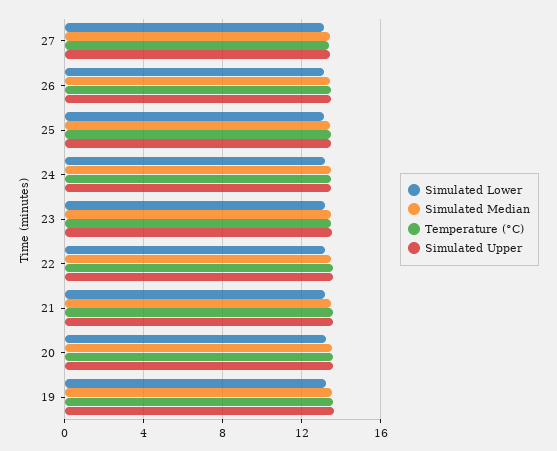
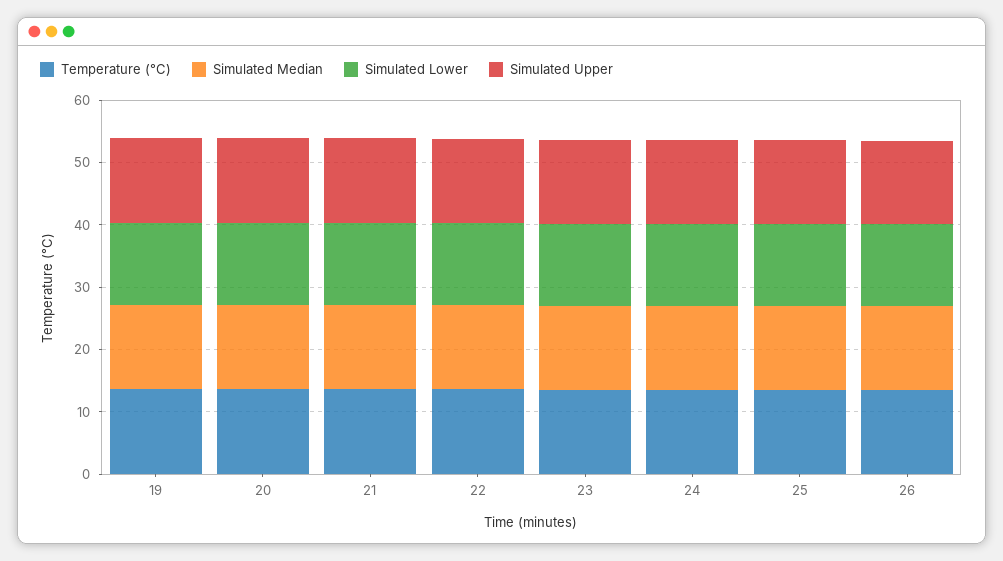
  {
    "Simulated Lower": {
-     "27": 13,
      "26": 13,
      "25": 13,
      "24": 13,
      "23": 13,
      "22": 13,
      "21": 13,
      "20": 13,
      "19": 13
    },
    "Simulated Median": {
-     "27": 13.5,
      "26": 13.5,
      "25": 13.5,
      "24": 13.5,
      "23": 13.5,
      "22": 13.5,
      "21": 13.5,
      "20": 13.5,
      "19": 13.5
    },
    "Temperature (°C)": {
-     "27": 13.5,
      "26": 13.5,
      "25": 13.5,
      "24": 13.5,
      "23": 13.5,
      "22": 13.5,
      "21": 13.5,
      "20": 13.5,
      "19": 13.5
    },
    "Simulated Upper": {
-     "27": 13.5,
      "26": 13.5,
      "25": 13.5,
      "24": 13.5,
      "23": 13.5,
      "22": 13.5,
      "21": 13.5,
      "20": 13.5,
      "19": 13.5
    }
  }

